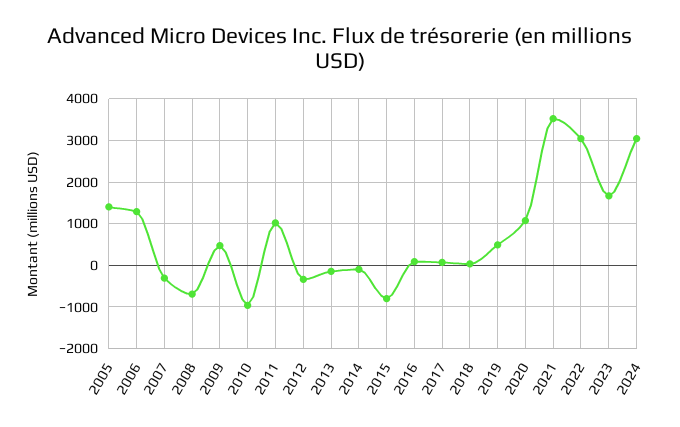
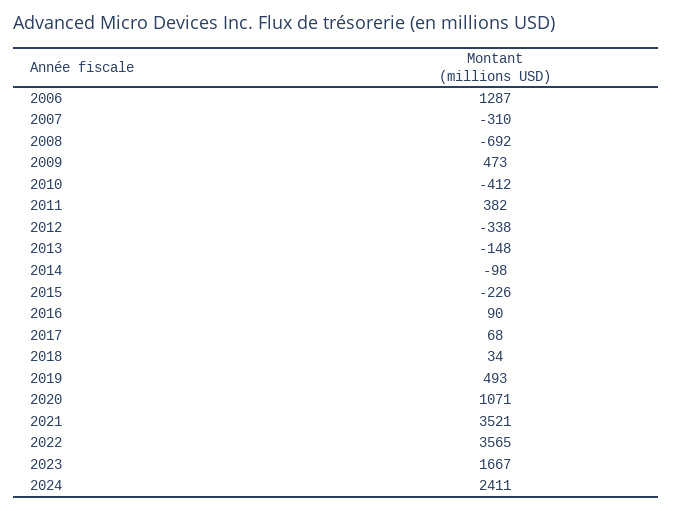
  {
-   "2005": 1400,
    "2006": 1287,
    "2007": -310,
    "2008": -692,
    "2009": 473,
-   "2010": -1000,
+   "2010": -412,
-   "2011": 1000,
+   "2011": 382,
    "2012": -338,
    "2013": -148,
    "2014": -98,
-   "2015": -800,
+   "2015": -226,
    "2016": 90,
    "2017": 68,
    "2018": 34,
    "2019": 493,
    "2020": 1071,
    "2021": 3521,
-   "2022": 3000,
+   "2022": 3565,
    "2023": 1667,
-   "2024": 3000
+   "2024": 2411
  }

